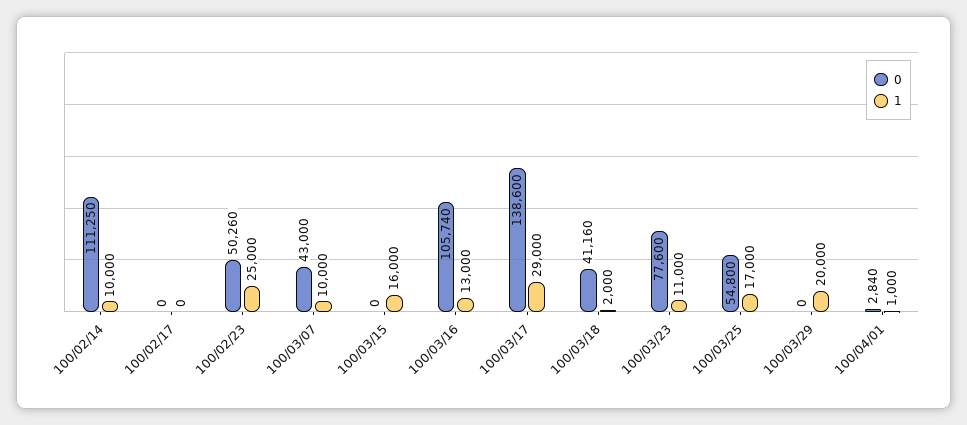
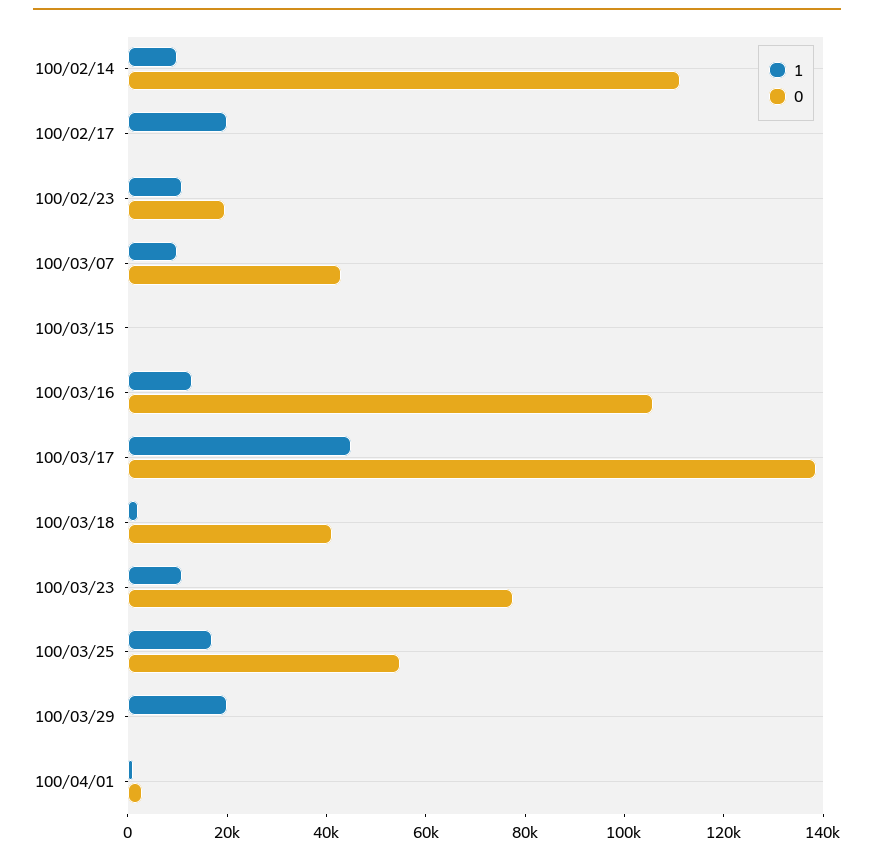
  {
    "0": {
      "100/02/14": 111250,
      "100/02/17": 0,
-     "100/02/23": 50260,
+     "100/02/23": 20000,
      "100/03/07": 43000,
      "100/03/15": 0,
      "100/03/16": 105740,
      "100/03/17": 138600,
      "100/03/18": 41160,
      "100/03/23": 77600,
      "100/03/25": 54800,
      "100/03/29": 0,
      "100/04/01": 2840
    },
    "1": {
      "100/02/14": 10000,
-     "100/02/17": 0,
+     "100/02/17": 20000,
-     "100/02/23": 25000,
+     "100/02/23": 10000,
      "100/03/07": 10000,
-     "100/03/15": 16000,
+     "100/03/15": 0,
      "100/03/16": 13000,
-     "100/03/17": 29000,
+     "100/03/17": 45000,
      "100/03/18": 2000,
      "100/03/23": 11000,
      "100/03/25": 17000,
      "100/03/29": 20000,
      "100/04/01": 1000
    }
  }

